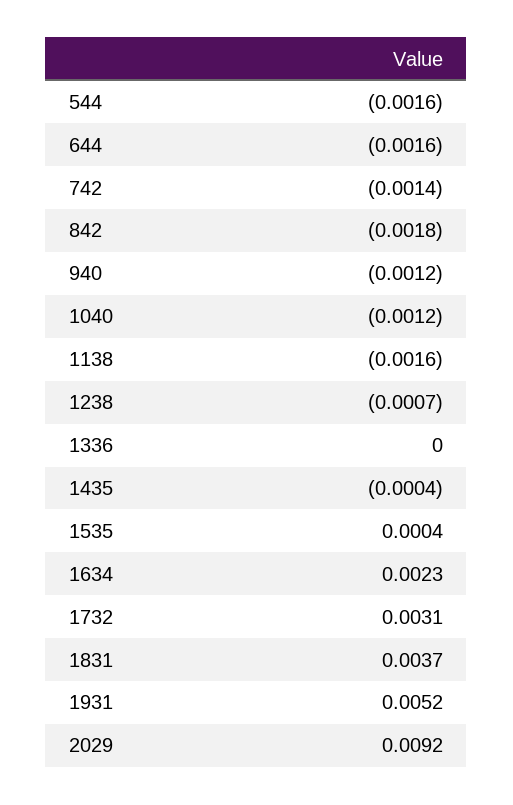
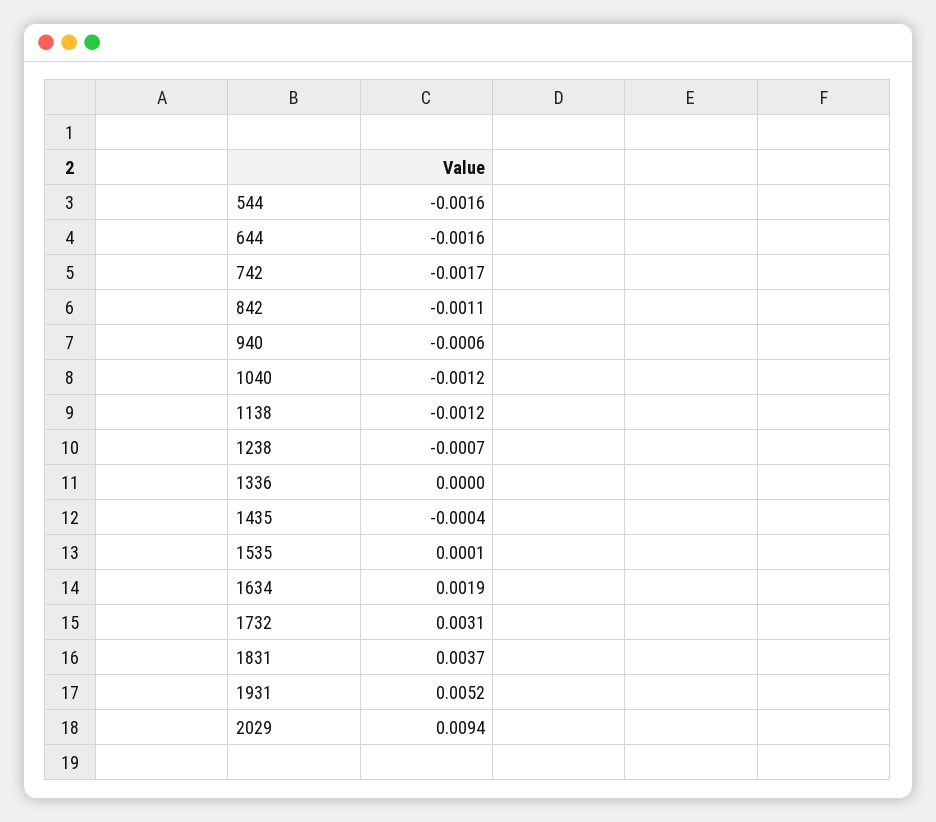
  {
    "544": -0.0016,
    "644": -0.0016,
-   "742": -0.0014,
+   "742": -0.0017,
-   "842": -0.0018,
+   "842": -0.0011,
-   "940": -0.0012,
+   "940": -0.0006,
    "1040": -0.0012,
-   "1138": -0.0016,
+   "1138": -0.0012,
    "1238": -0.0007,
    "1336": 0,
    "1435": -0.0004,
-   "1535": 0.0004,
+   "1535": 0.0001,
-   "1634": 0.0023,
+   "1634": 0.0019,
    "1732": 0.0031,
    "1831": 0.0037,
    "1931": 0.0052,
-   "2029": 0.0092
+   "2029": 0.0094
  }

